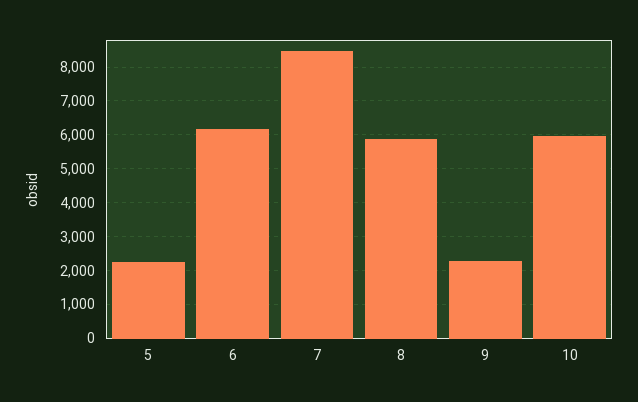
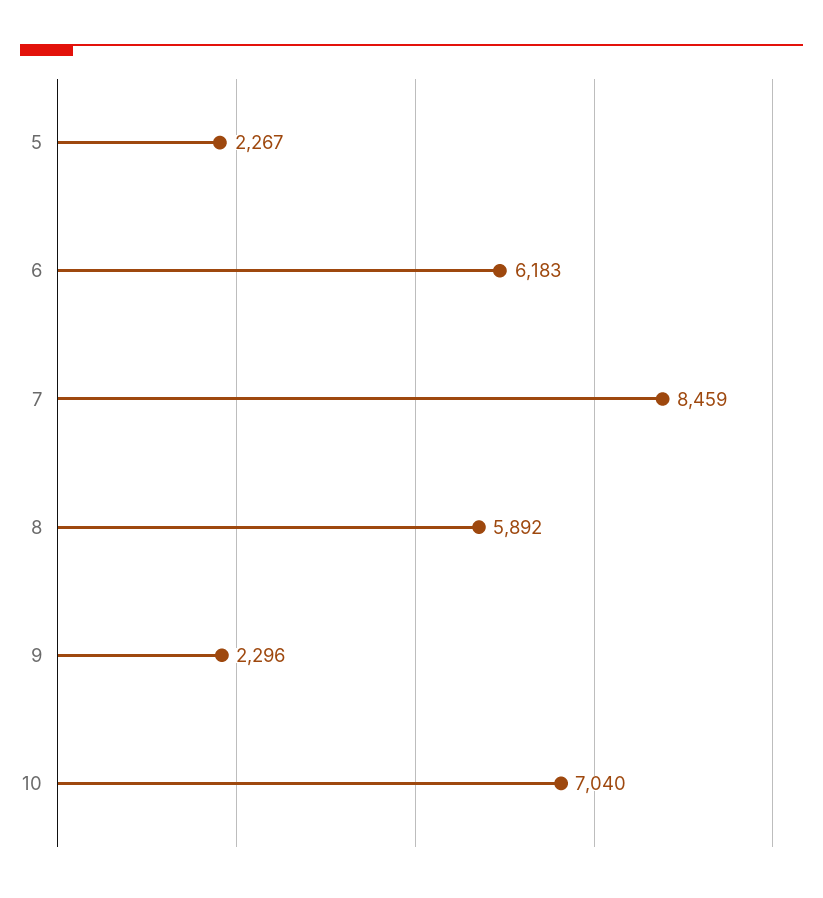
  {
    "5": 2267,
    "6": 6183,
    "7": 8459,
    "8": 5892,
    "9": 2296,
-   "10": 6000
+   "10": 7040
  }

